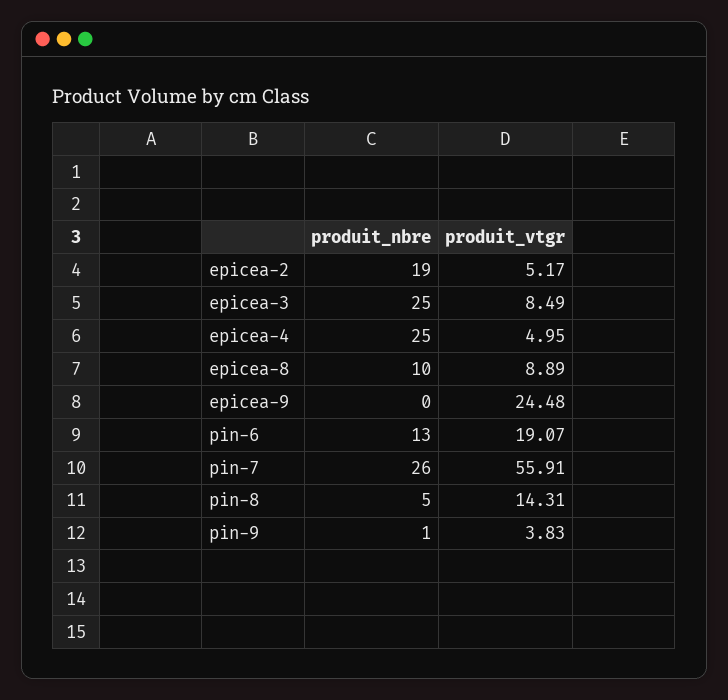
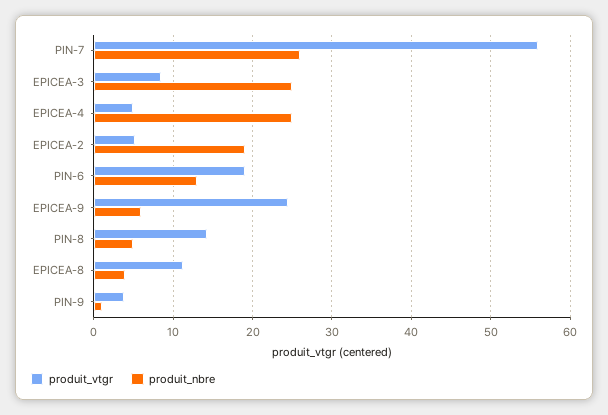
  {
    "produit_nbre": {
      "epicea-2": 19,
      "epicea-3": 25,
      "epicea-4": 25,
-     "epicea-8": 10,
+     "epicea-8": 4,
-     "epicea-9": 0,
+     "epicea-9": 6,
      "pin-6": 13,
      "pin-7": 26,
      "pin-8": 5,
      "pin-9": 1
    },
    "produit_vtgr": {
      "epicea-2": 5.17,
      "epicea-3": 8.49,
      "epicea-4": 4.95,
-     "epicea-8": 8.89,
+     "epicea-8": 11,
      "epicea-9": 24.48,
      "pin-6": 19.07,
      "pin-7": 55.91,
      "pin-8": 14.31,
      "pin-9": 3.83
    }
  }

